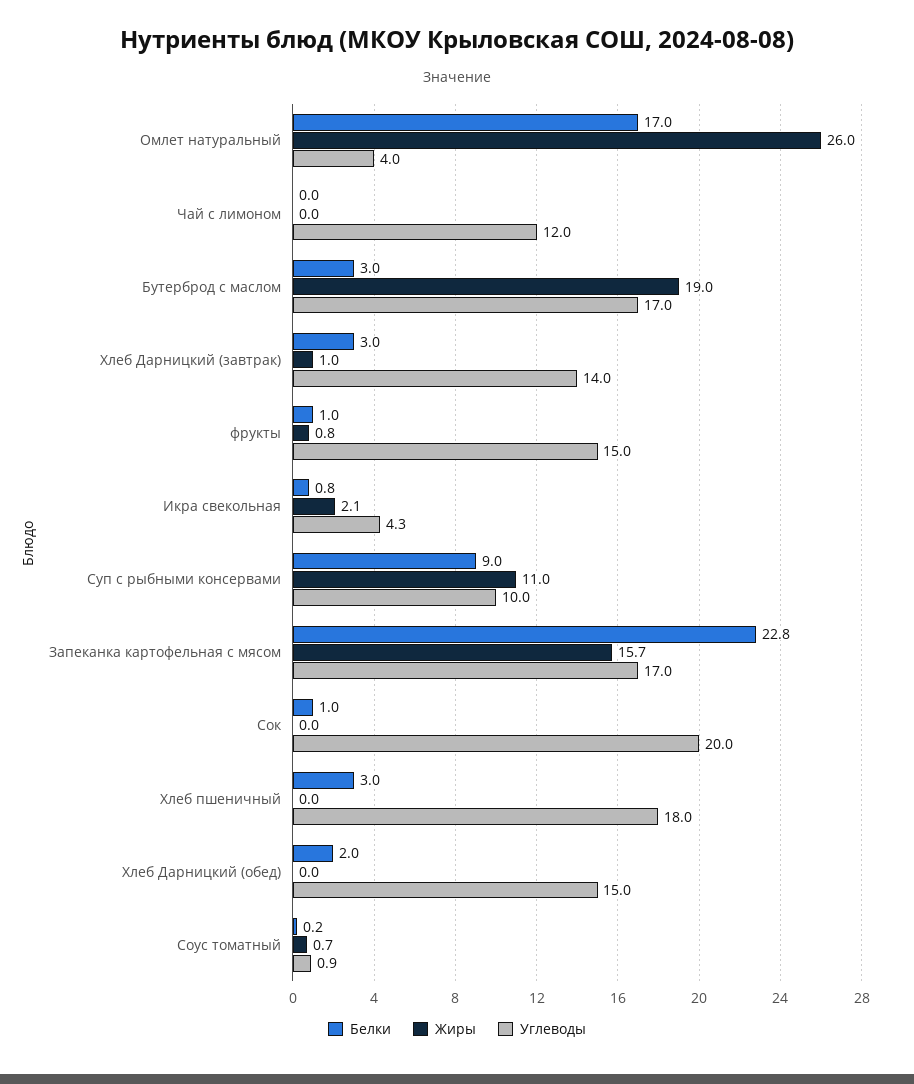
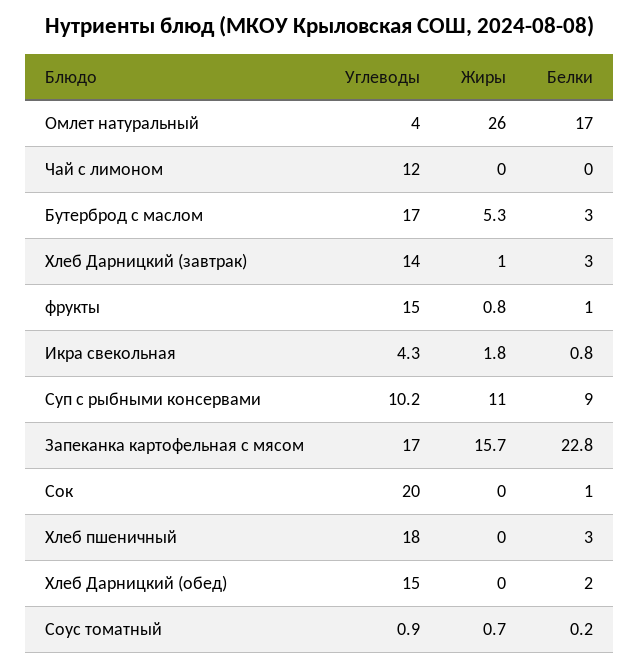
  {
    "Белки": {
      "Омлет натуральный": 17,
      "Чай с лимоном": 0,
      "Бутерброд с маслом": 3,
      "Хлеб Дарницкий (завтрак)": 3,
      "фрукты": 1,
      "Икра свекольная": 0.8,
      "Суп с рыбными консервами": 9,
      "Запеканка картофельная с мясом": 22.8,
      "Сок": 1,
      "Хлеб пшеничный": 3,
      "Хлеб Дарницкий (обед)": 2,
      "Соус томатный": 0.2
    },
    "Жиры": {
      "Омлет натуральный": 26,
      "Чай с лимоном": 0,
-     "Бутерброд с маслом": 19,
+     "Бутерброд с маслом": 5.3,
      "Хлеб Дарницкий (завтрак)": 1,
      "фрукты": 0.8,
-     "Икра свекольная": 2.1,
+     "Икра свекольная": 1.8,
      "Суп с рыбными консервами": 11,
      "Запеканка картофельная с мясом": 15.7,
      "Сок": 0,
      "Хлеб пшеничный": 0,
      "Хлеб Дарницкий (обед)": 0,
      "Соус томатный": 0.7
    },
    "Углеводы": {
      "Омлет натуральный": 4,
      "Чай с лимоном": 12,
      "Бутерброд с маслом": 17,
      "Хлеб Дарницкий (завтрак)": 14,
      "фрукты": 15,
      "Икра свекольная": 4.3,
-     "Суп с рыбными консервами": 10,
+     "Суп с рыбными консервами": 10.2,
      "Запеканка картофельная с мясом": 17,
      "Сок": 20,
      "Хлеб пшеничный": 18,
      "Хлеб Дарницкий (обед)": 15,
      "Соус томатный": 0.9
    }
  }

